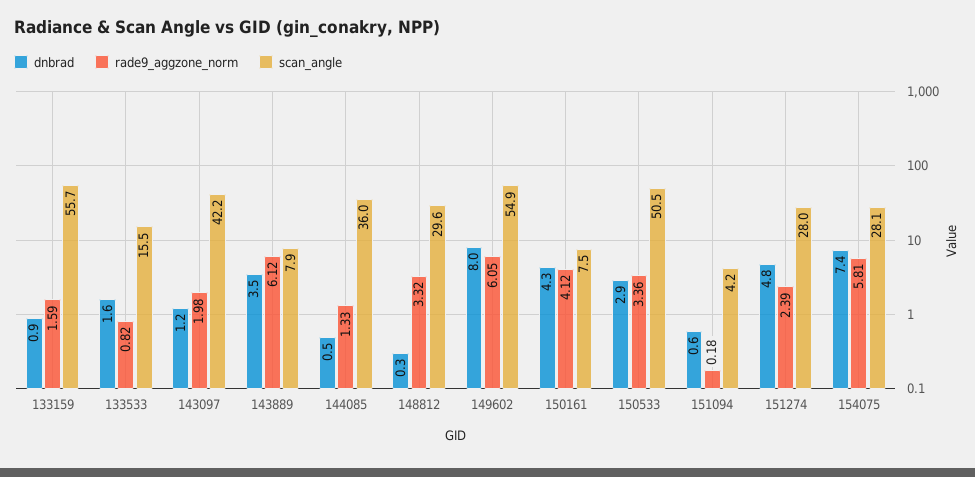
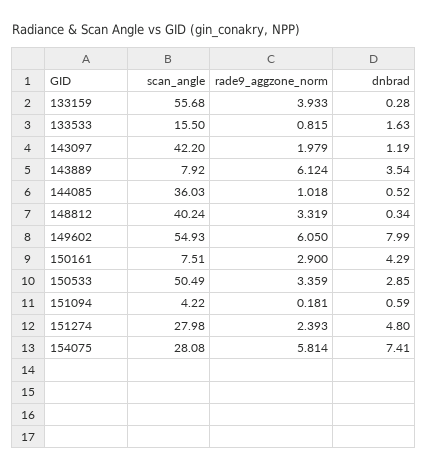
  {
    "dnbrad": {
-     "133159": 0.9,
+     "133159": 0.28,
      "133533": 1.63,
      "143097": 1.19,
      "143889": 3.54,
      "144085": 0.52,
      "148812": 0.34,
      "149602": 7.99,
      "150161": 4.29,
      "150533": 2.85,
      "151094": 0.59,
      "151274": 4.8,
      "154075": 7.41
    },
    "rade9_aggzone_norm": {
-     "133159": 1.59,
+     "133159": 3.933,
      "133533": 0.815,
      "143097": 1.979,
      "143889": 6.124,
-     "144085": 1.33,
+     "144085": 1.018,
      "148812": 3.319,
      "149602": 6.05,
-     "150161": 4.12,
+     "150161": 2.9,
      "150533": 3.359,
      "151094": 0.181,
      "151274": 2.393,
      "154075": 5.814
    },
    "scan_angle": {
      "133159": 55.68,
      "133533": 15.5,
      "143097": 42.2,
      "143889": 7.92,
      "144085": 36.03,
-     "148812": 29.6,
+     "148812": 40.24,
      "149602": 54.93,
      "150161": 7.51,
      "150533": 50.49,
      "151094": 4.22,
      "151274": 27.98,
      "154075": 28.08
    }
  }

